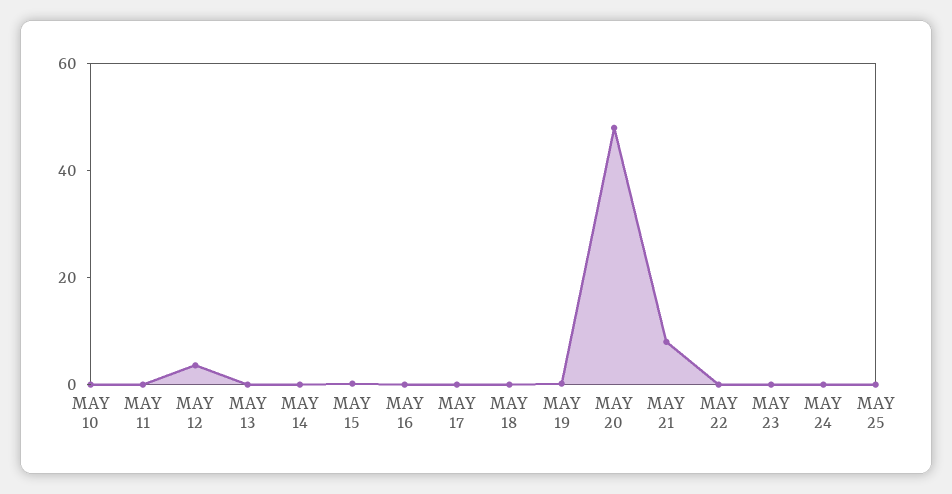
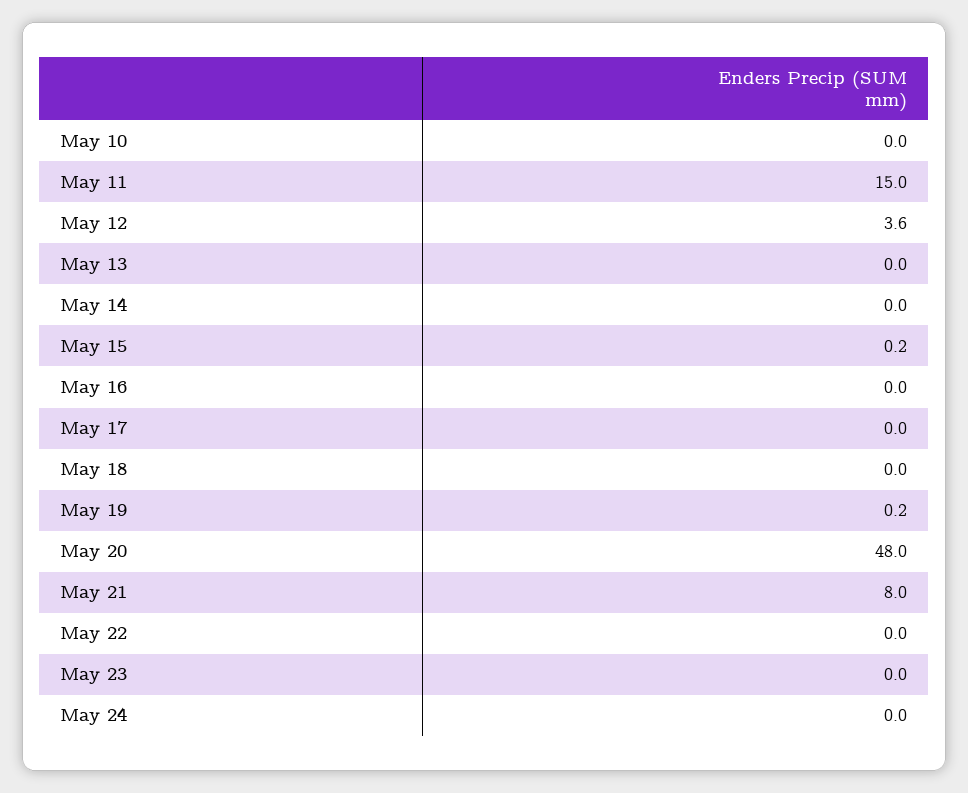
  {
    "MAY 10": 0,
-   "MAY 11": 0,
+   "MAY 11": 15,
    "MAY 12": 3.6,
    "MAY 13": 0,
    "MAY 14": 0,
    "MAY 15": 0.2,
    "MAY 16": 0,
    "MAY 17": 0,
    "MAY 18": 0,
    "MAY 19": 0.2,
    "MAY 20": 48,
    "MAY 21": 8,
    "MAY 22": 0,
    "MAY 23": 0,
-   "MAY 24": 0,
+   "MAY 24": 0
-   "MAY 25": 0
  }

